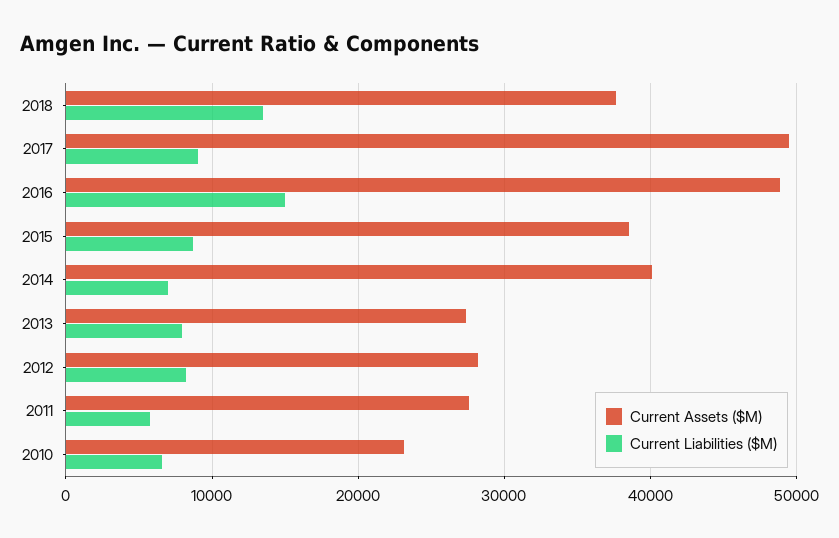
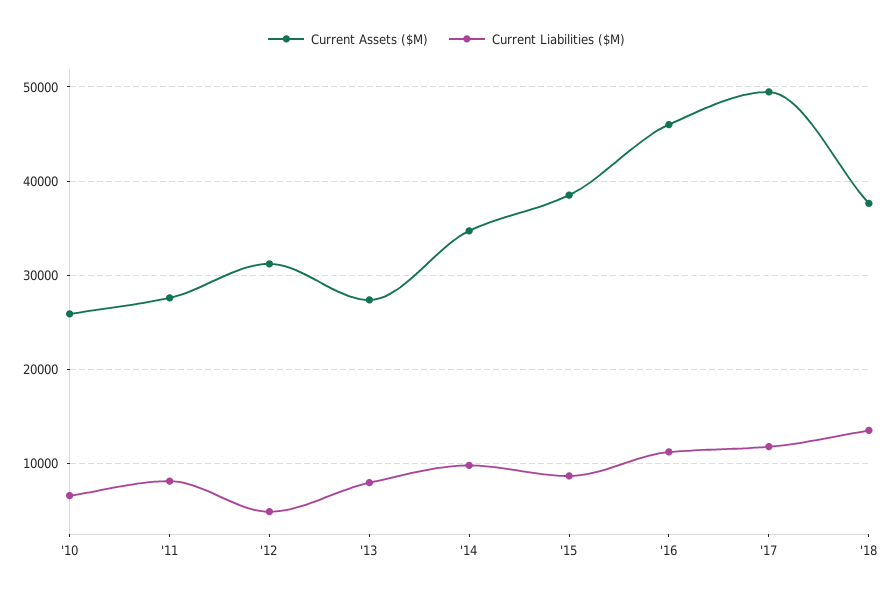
  {
    "Current Assets ($M)": {
      "2018": 38000,
      "2017": 49000,
-     "2016": 49000,
+     "2016": 46000,
      "2015": 39000,
-     "2014": 40000,
+     "2014": 35000,
      "2013": 27000,
-     "2012": 28000,
+     "2012": 31000,
      "2011": 28000,
-     "2010": 23000
+     "2010": 26000
    },
    "Current Liabilities ($M)": {
      "2018": 13000,
-     "2017": 9000,
+     "2017": 12000,
-     "2016": 15000,
+     "2016": 11000,
      "2015": 9000,
-     "2014": 7000,
+     "2014": 10000,
      "2013": 8000,
-     "2012": 8000,
+     "2012": 5000,
-     "2011": 6000,
+     "2011": 8000,
      "2010": 7000
    }
  }

